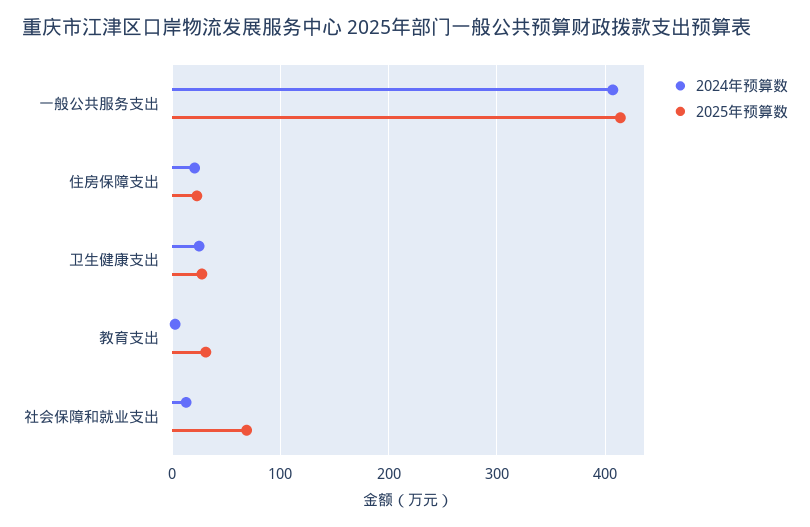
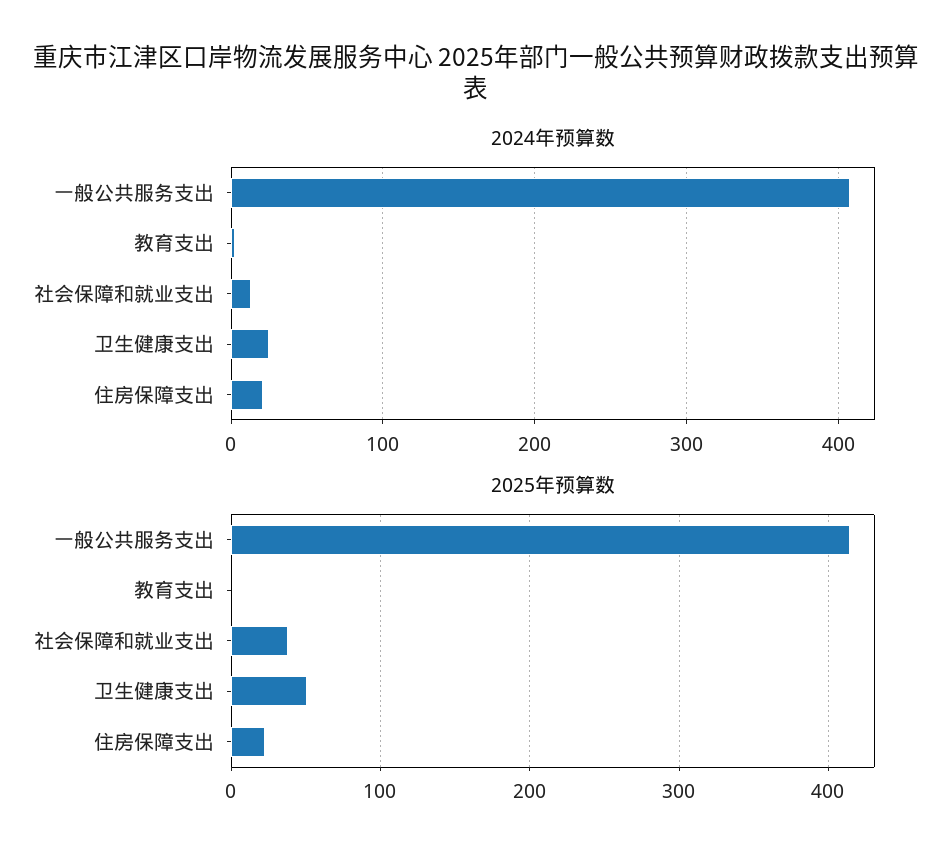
  {
    "2024年预算数": {
      "一般公共服务支出": 410,
      "住房保障支出": 20,
      "卫生健康支出": 20,
      "教育支出": 0,
      "社会保障和就业支出": 10
    },
    "2025年预算数": {
      "一般公共服务支出": 410,
      "住房保障支出": 20,
-     "卫生健康支出": 30,
+     "卫生健康支出": 50,
-     "教育支出": 30,
+     "教育支出": 0,
-     "社会保障和就业支出": 70
+     "社会保障和就业支出": 40
    }
  }

